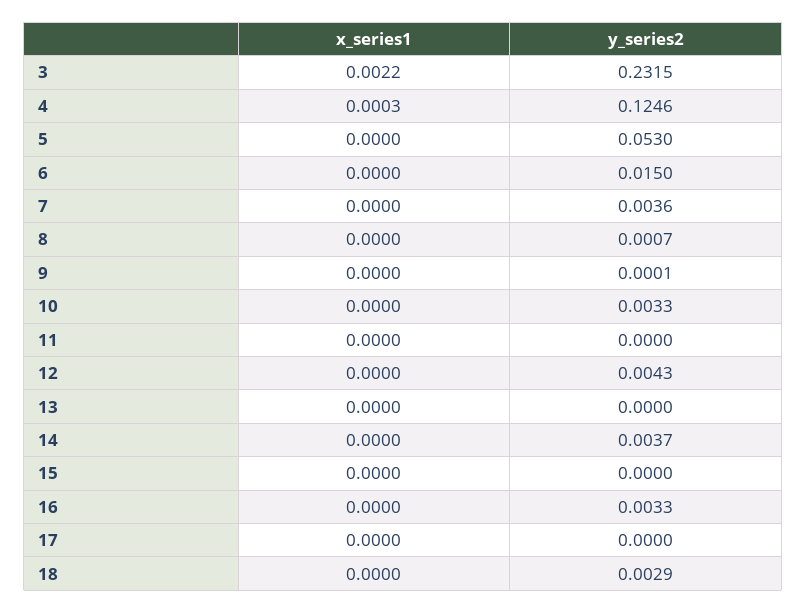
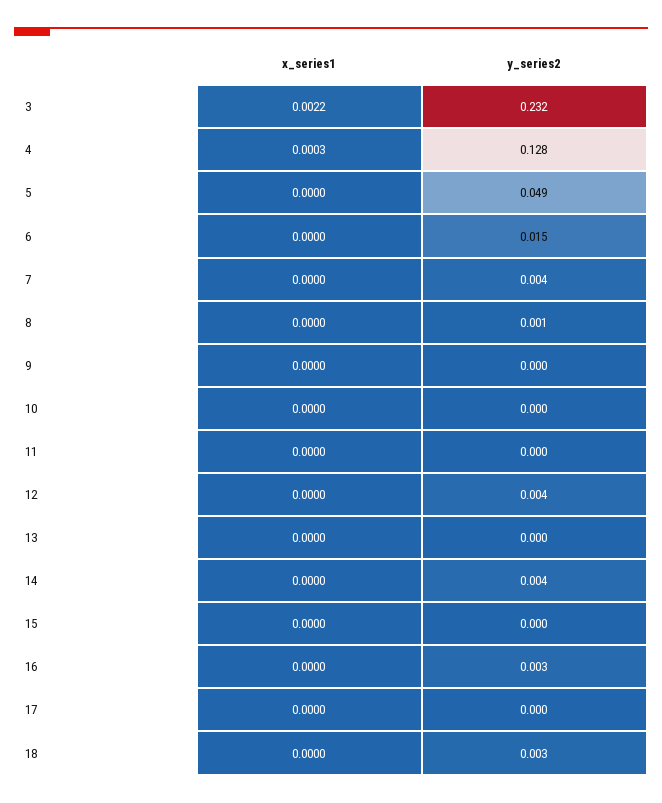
  {
    "x_series1": {
      "3": 0.0022,
      "4": 0.0003,
      "5": 0,
      "6": 0,
      "7": 0,
      "8": 0,
      "9": 0,
      "10": 0,
      "11": 0,
      "12": 0,
      "13": 0,
      "14": 0,
      "15": 0,
      "16": 0,
      "17": 0,
      "18": 0
    },
    "y_series2": {
      "3": 0.2315,
-     "4": 0.1246,
+     "4": 0.128,
-     "5": 0.053,
+     "5": 0.049,
      "6": 0.015,
      "7": 0.0036,
      "8": 0.0007,
      "9": 0.0001,
-     "10": 0.0033,
+     "10": 0,
      "11": 0,
      "12": 0.0043,
      "13": 0,
      "14": 0.0037,
      "15": 0,
      "16": 0.0033,
      "17": 0,
      "18": 0.0029
    }
  }

